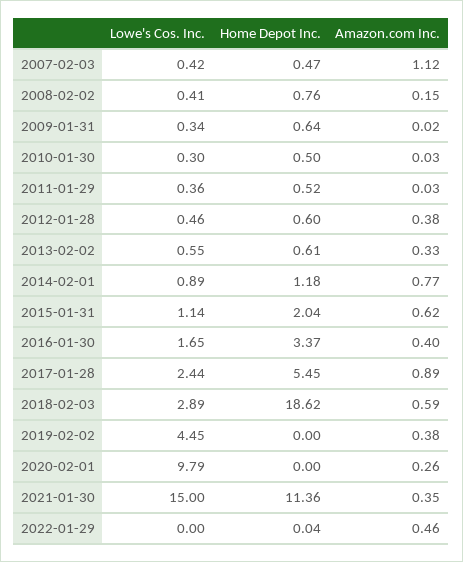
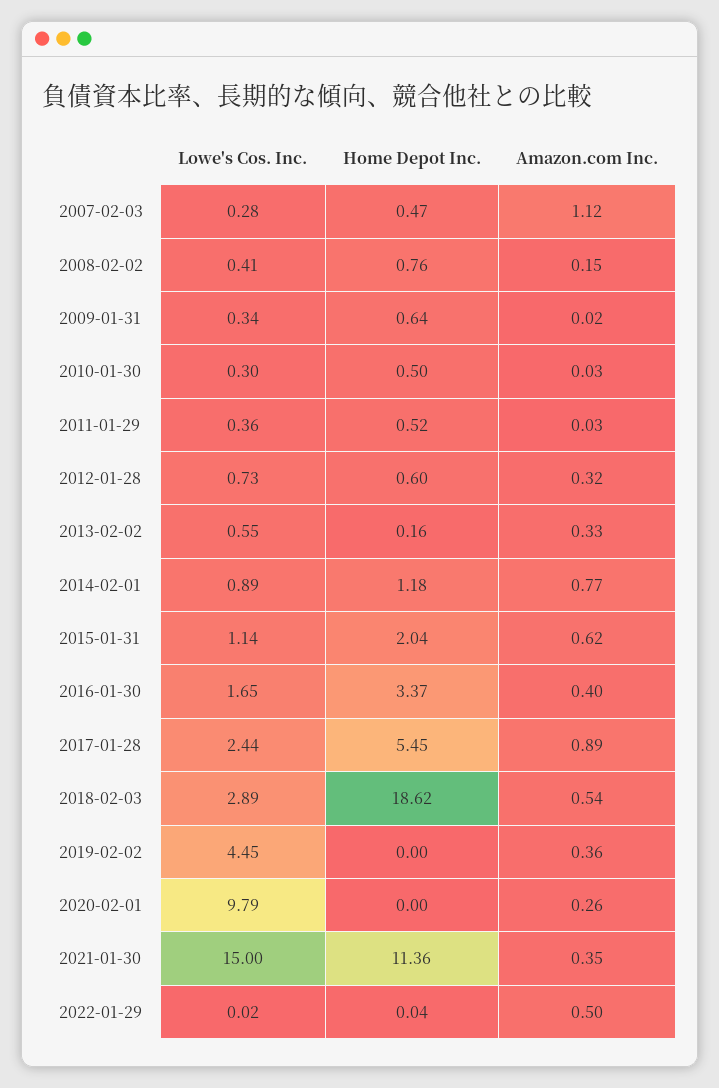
  {
    "Lowe's Cos. Inc.": {
-     "2007-02-03": 0.42,
+     "2007-02-03": 0.28,
      "2008-02-02": 0.41,
      "2009-01-31": 0.34,
      "2010-01-30": 0.3,
      "2011-01-29": 0.36,
-     "2012-01-28": 0.46,
+     "2012-01-28": 0.73,
      "2013-02-02": 0.55,
      "2014-02-01": 0.89,
      "2015-01-31": 1.14,
      "2016-01-30": 1.65,
      "2017-01-28": 2.44,
      "2018-02-03": 2.89,
      "2019-02-02": 4.45,
      "2020-02-01": 9.79,
      "2021-01-30": 15,
-     "2022-01-29": 0
+     "2022-01-29": 0.02
    },
    "Home Depot Inc.": {
      "2007-02-03": 0.47,
      "2008-02-02": 0.76,
      "2009-01-31": 0.64,
      "2010-01-30": 0.5,
      "2011-01-29": 0.52,
      "2012-01-28": 0.6,
-     "2013-02-02": 0.61,
+     "2013-02-02": 0.16,
      "2014-02-01": 1.18,
      "2015-01-31": 2.04,
      "2016-01-30": 3.37,
      "2017-01-28": 5.45,
      "2018-02-03": 18.62,
      "2019-02-02": 0,
      "2020-02-01": 0,
      "2021-01-30": 11.36,
      "2022-01-29": 0.04
    },
    "Amazon.com Inc.": {
      "2007-02-03": 1.12,
      "2008-02-02": 0.15,
      "2009-01-31": 0.02,
      "2010-01-30": 0.03,
      "2011-01-29": 0.03,
-     "2012-01-28": 0.38,
+     "2012-01-28": 0.32,
      "2013-02-02": 0.33,
      "2014-02-01": 0.77,
      "2015-01-31": 0.62,
      "2016-01-30": 0.4,
      "2017-01-28": 0.89,
-     "2018-02-03": 0.59,
+     "2018-02-03": 0.54,
-     "2019-02-02": 0.38,
+     "2019-02-02": 0.36,
      "2020-02-01": 0.26,
      "2021-01-30": 0.35,
-     "2022-01-29": 0.46
+     "2022-01-29": 0.5
    }
  }

